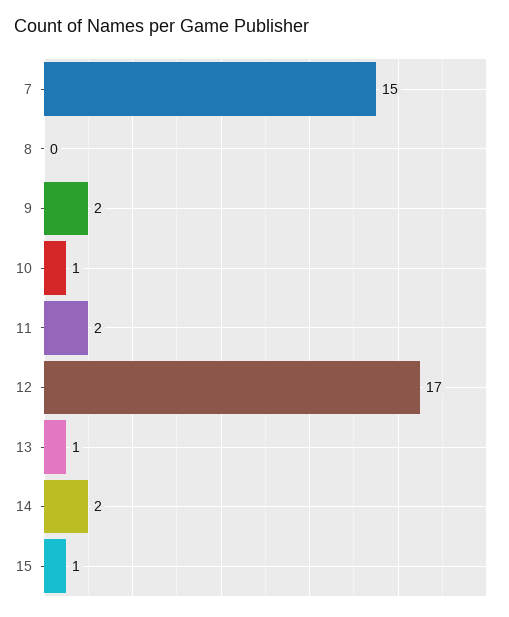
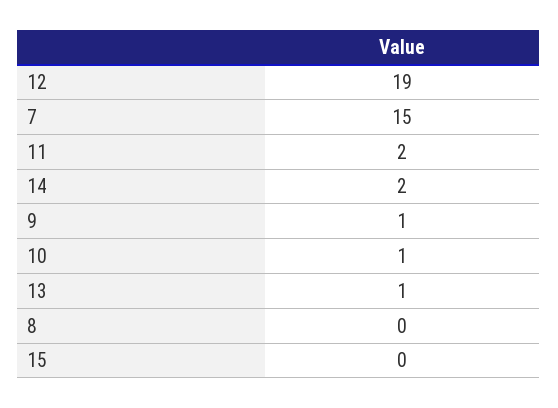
  {
    "7": 15,
    "8": 0,
-   "9": 2,
+   "9": 1,
    "10": 1,
    "11": 2,
-   "12": 17,
+   "12": 19,
    "13": 1,
    "14": 2,
-   "15": 1
+   "15": 0
  }

